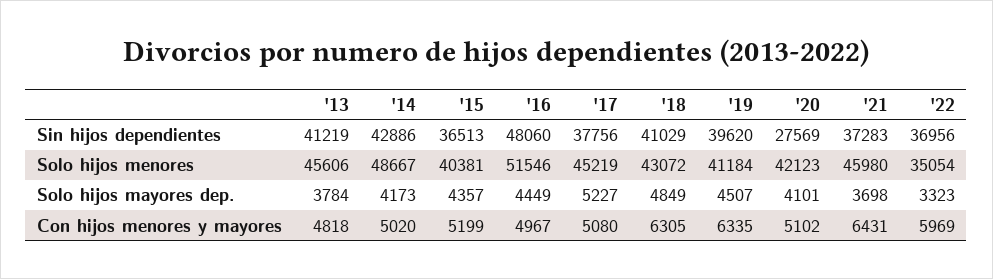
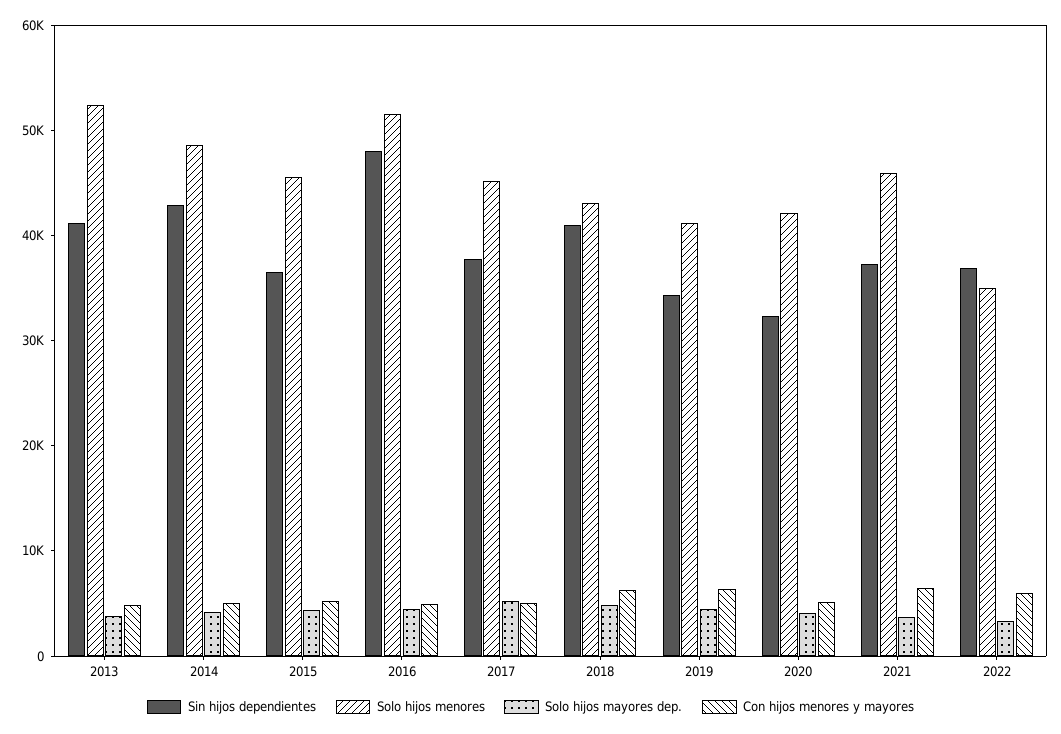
  {
    "Sin hijos dependientes": {
      "'13": 41219,
      "'14": 42886,
      "'15": 36513,
      "'16": 48060,
      "'17": 37756,
      "'18": 41029,
-     "'19": 39620,
+     "'19": 34000,
-     "'20": 27569,
+     "'20": 32000,
      "'21": 37283,
      "'22": 36956
    },
    "Solo hijos menores": {
-     "'13": 45606,
+     "'13": 52000,
      "'14": 48667,
-     "'15": 40381,
+     "'15": 46000,
      "'16": 51546,
      "'17": 45219,
      "'18": 43072,
      "'19": 41184,
      "'20": 42123,
      "'21": 45980,
      "'22": 35054
    },
    "Solo hijos mayores dep.": {
      "'13": 3784,
      "'14": 4173,
      "'15": 4357,
      "'16": 4449,
      "'17": 5227,
      "'18": 4849,
      "'19": 4507,
      "'20": 4101,
      "'21": 3698,
      "'22": 3323
    },
    "Con hijos menores y mayores": {
      "'13": 4818,
      "'14": 5020,
      "'15": 5199,
      "'16": 4967,
      "'17": 5080,
      "'18": 6305,
      "'19": 6335,
      "'20": 5102,
      "'21": 6431,
      "'22": 5969
    }
  }

